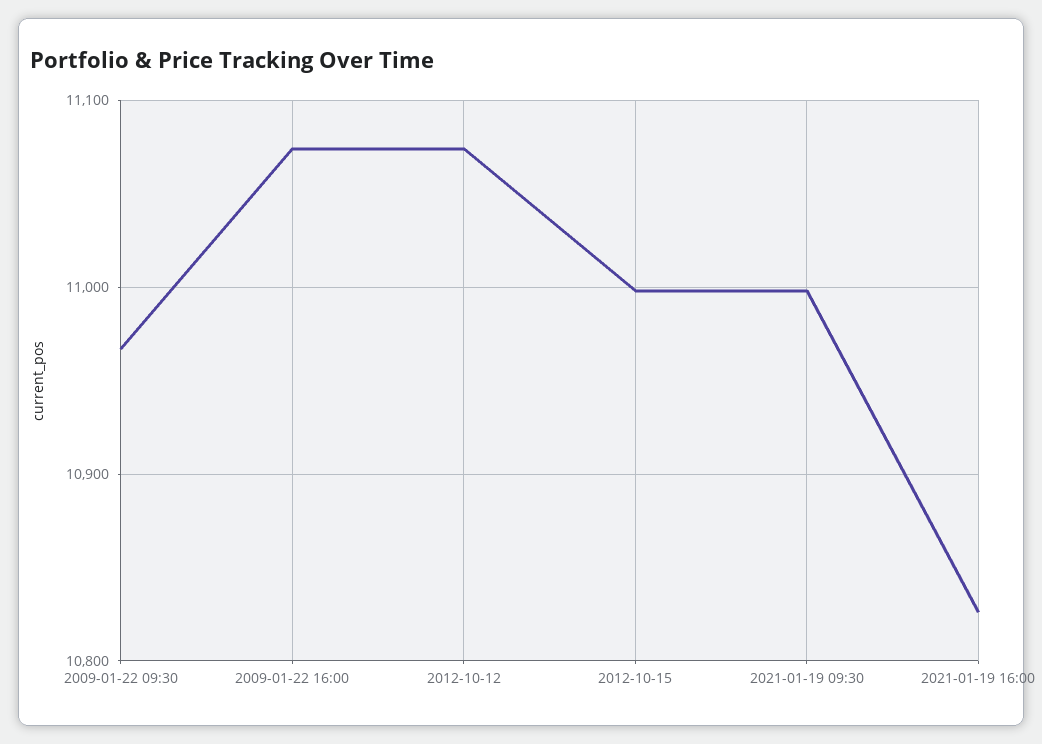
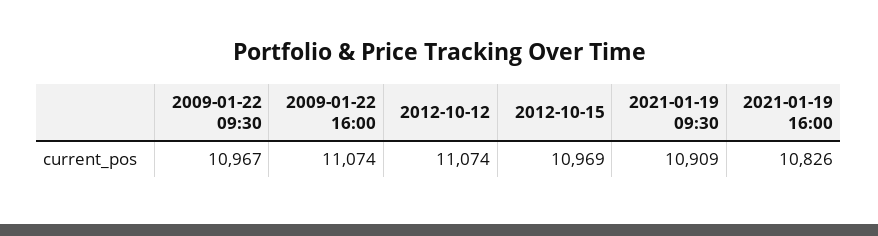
  {
    "2009-01-22 09:30": 10967,
    "2009-01-22 16:00": 11074,
    "2012-10-12": 11074,
-   "2012-10-15": 11000,
+   "2012-10-15": 10969,
-   "2021-01-19 09:30": 11000,
+   "2021-01-19 09:30": 10909,
    "2021-01-19 16:00": 10826
  }

